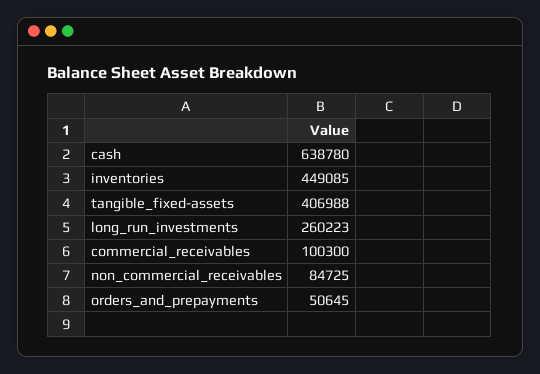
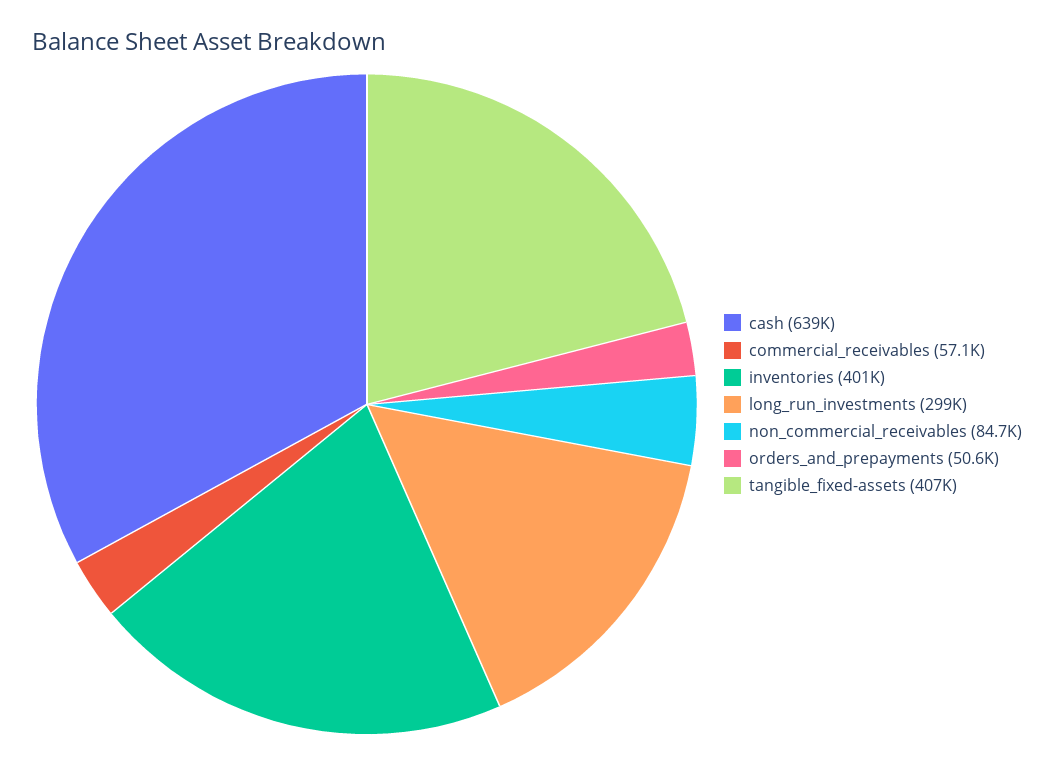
  {
    "cash": 638780,
-   "inventories": 449085,
+   "inventories": 401000,
    "tangible_fixed-assets": 406988,
-   "long_run_investments": 260223,
+   "long_run_investments": 299000,
-   "commercial_receivables": 100300,
+   "commercial_receivables": 57100,
    "non_commercial_receivables": 84725,
    "orders_and_prepayments": 50645
  }

